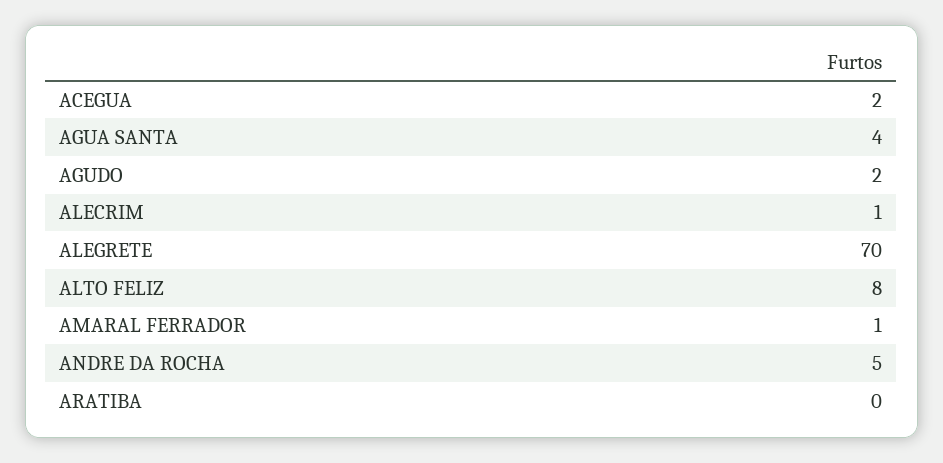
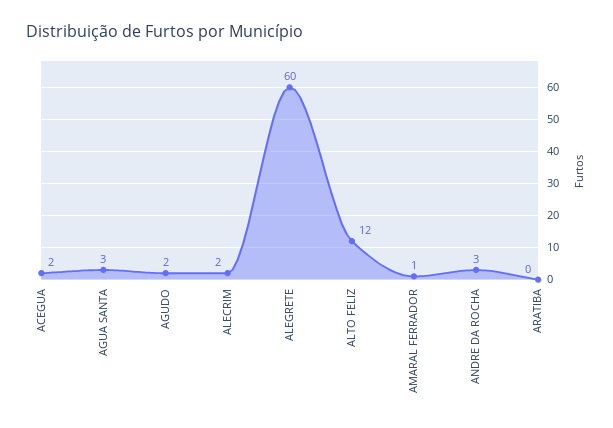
  {
    "ACEGUA": 2,
-   "AGUA SANTA": 4,
+   "AGUA SANTA": 3,
    "AGUDO": 2,
-   "ALECRIM": 1,
+   "ALECRIM": 2,
-   "ALEGRETE": 70,
+   "ALEGRETE": 60,
-   "ALTO FELIZ": 8,
+   "ALTO FELIZ": 12,
    "AMARAL FERRADOR": 1,
-   "ANDRE DA ROCHA": 5,
+   "ANDRE DA ROCHA": 3,
    "ARATIBA": 0
  }

